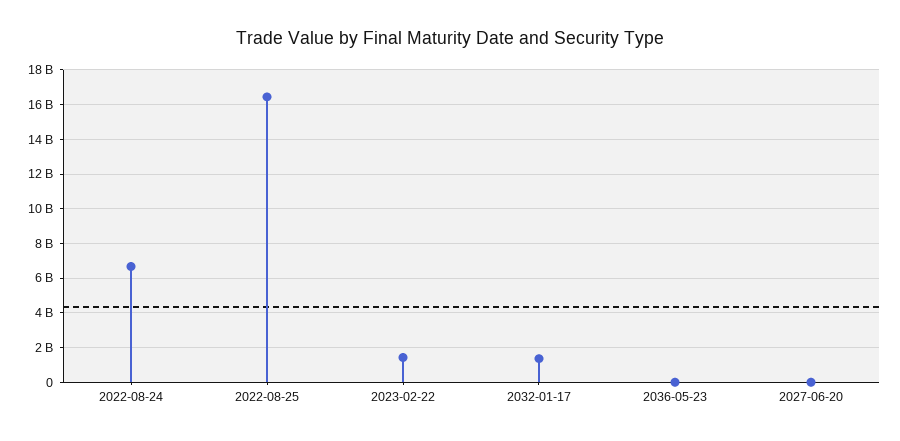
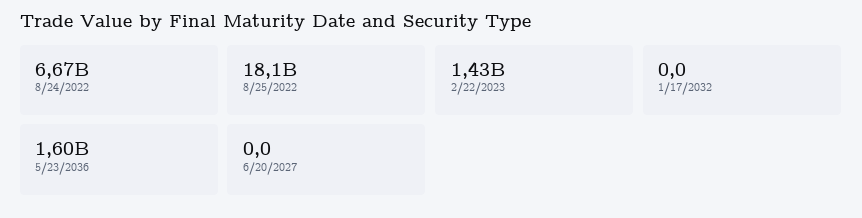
  {
    "2022-08-24": 6670000000,
-   "2022-08-25": 16500000000,
+   "2022-08-25": 18100000000,
    "2023-02-22": 1430000000,
-   "2032-01-17": 1500000000,
+   "2032-01-17": 0,
-   "2036-05-23": 0,
+   "2036-05-23": 1600000000,
    "2027-06-20": 0
  }

